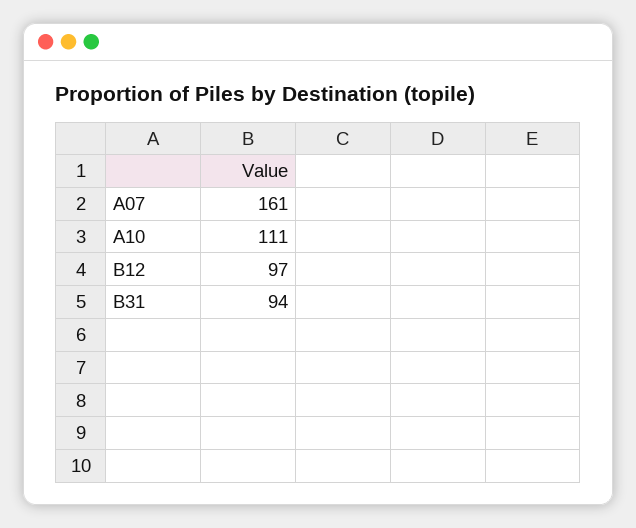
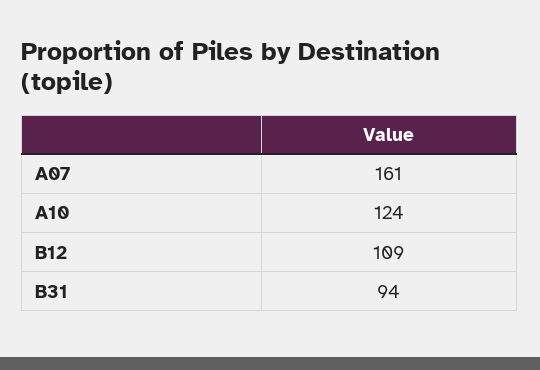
  {
    "A07": 161,
-   "A10": 111,
+   "A10": 124,
-   "B12": 97,
+   "B12": 109,
    "B31": 94
  }

